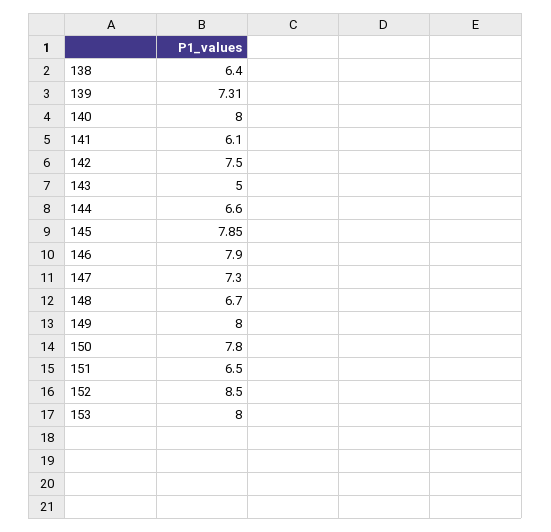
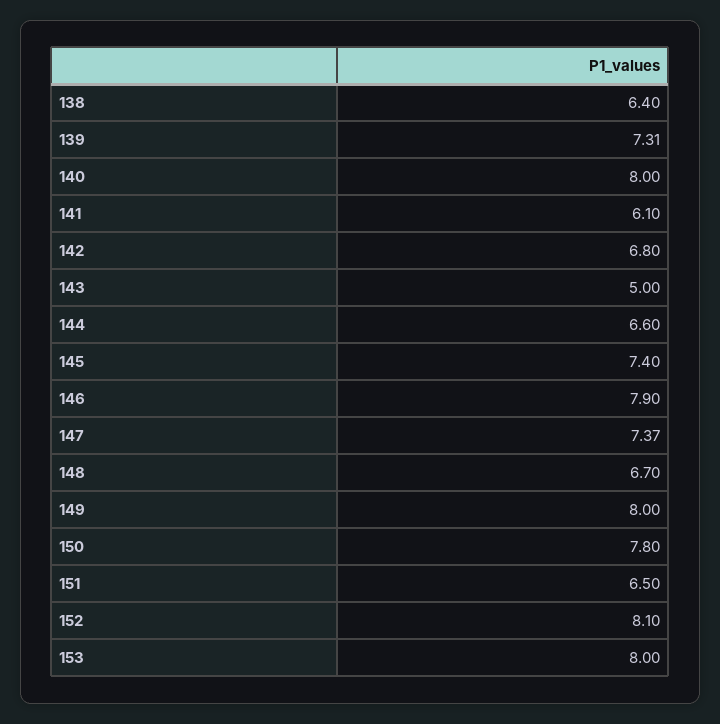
  {
    "138": 6.4,
    "139": 7.31,
    "140": 8,
    "141": 6.1,
-   "142": 7.5,
+   "142": 6.8,
    "143": 5,
    "144": 6.6,
-   "145": 7.85,
+   "145": 7.4,
    "146": 7.9,
-   "147": 7.3,
+   "147": 7.37,
    "148": 6.7,
    "149": 8,
    "150": 7.8,
    "151": 6.5,
-   "152": 8.5,
+   "152": 8.1,
    "153": 8
  }

